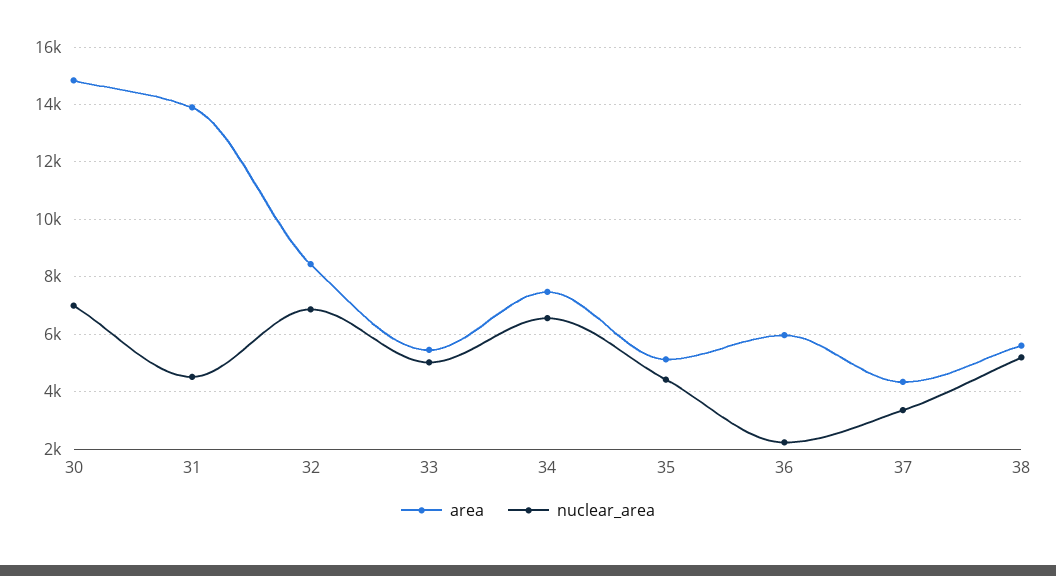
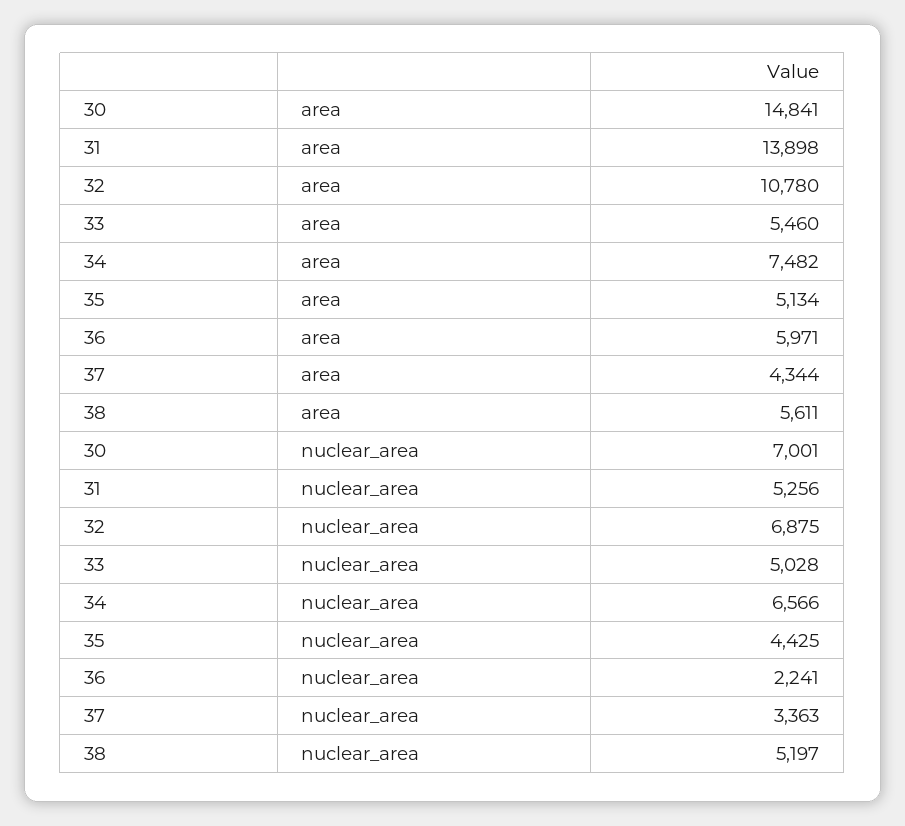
  {
    "area": {
      "30": 14841,
      "31": 13898,
-     "32": 8500,
+     "32": 10780,
      "33": 5460,
      "34": 7482,
      "35": 5134,
      "36": 5971,
      "37": 4344,
      "38": 5611
    },
    "nuclear_area": {
      "30": 7001,
-     "31": 4500,
+     "31": 5256,
      "32": 6875,
      "33": 5028,
      "34": 6566,
      "35": 4425,
      "36": 2241,
      "37": 3363,
      "38": 5197
    }
  }

